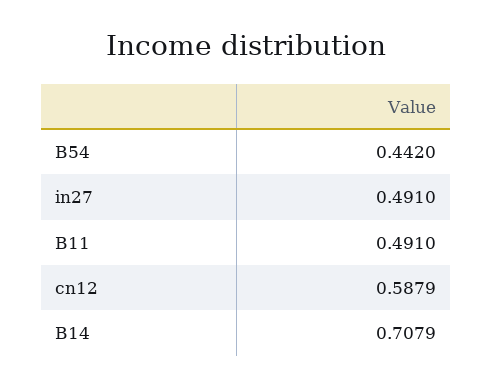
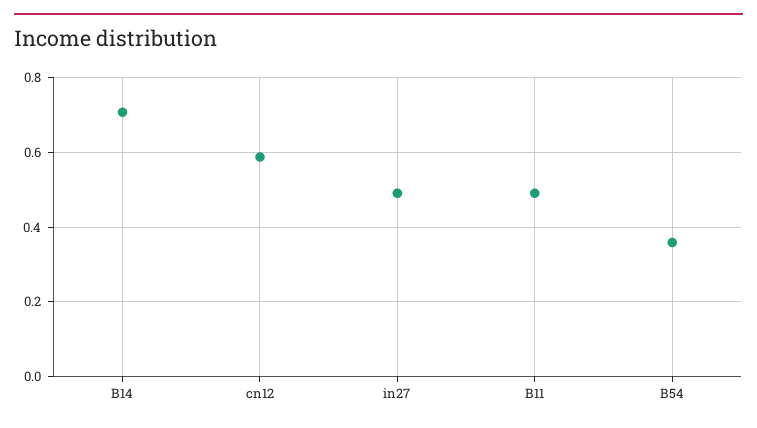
  {
-   "B54": 0.442,
+   "B54": 0.36,
    "in27": 0.491,
    "B11": 0.491,
    "cn12": 0.5879,
    "B14": 0.7079
  }

